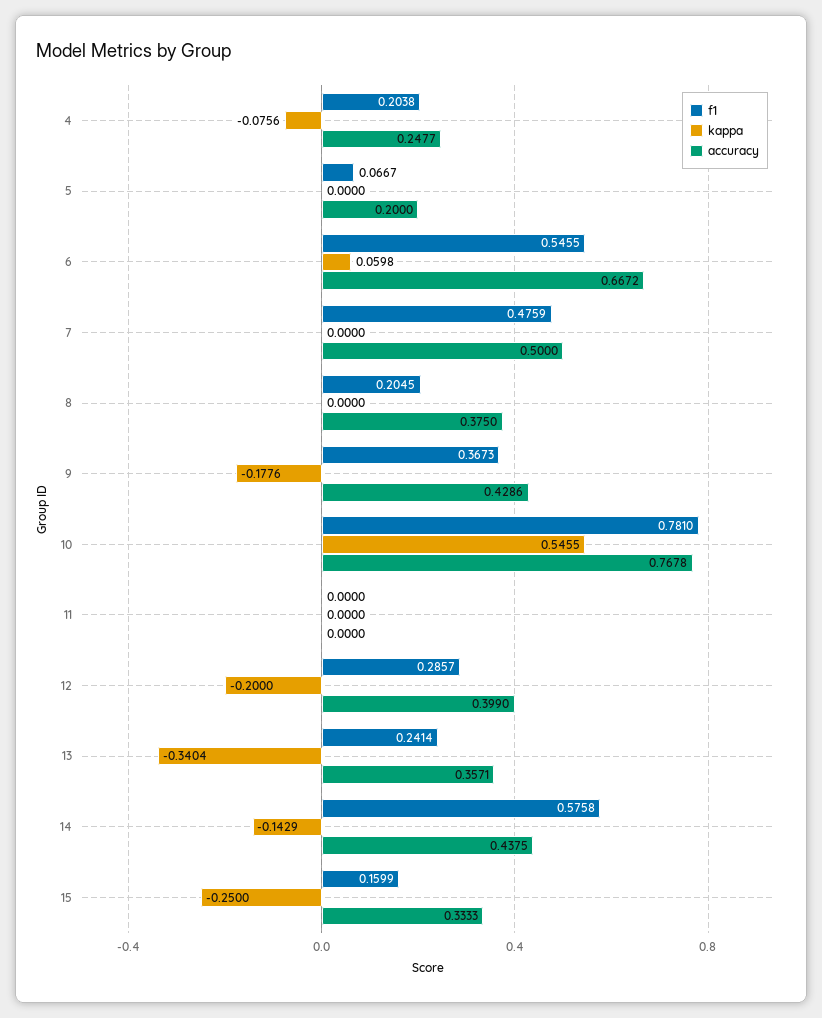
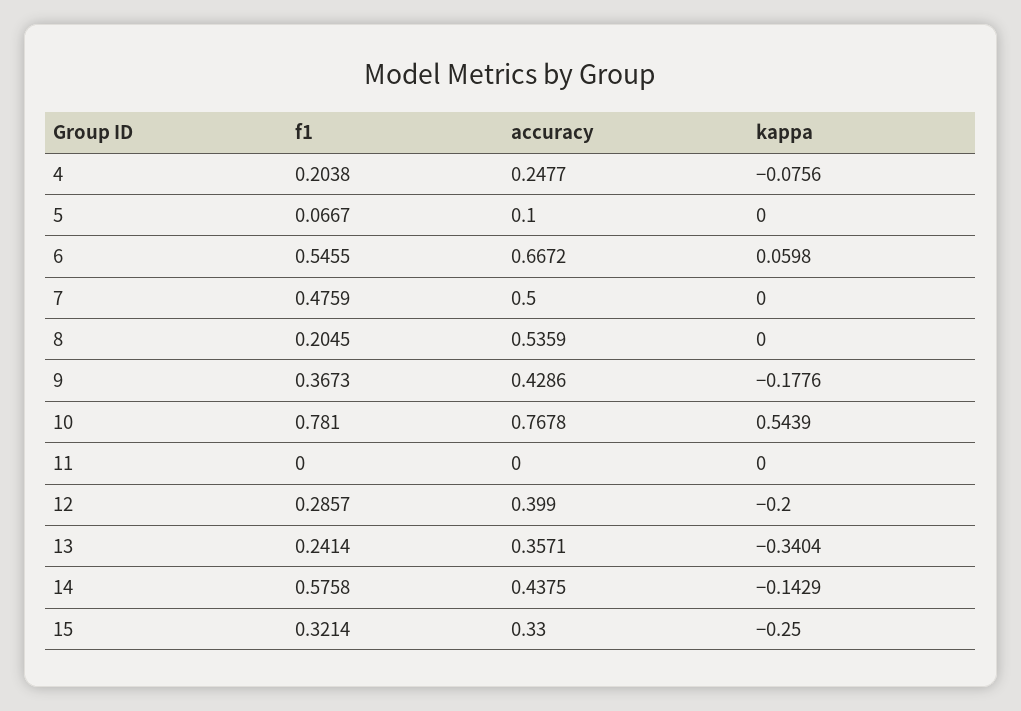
  {
    "f1": {
      "4": 0.2038,
      "5": 0.0667,
      "6": 0.5455,
      "7": 0.4759,
      "8": 0.2045,
      "9": 0.3673,
      "10": 0.781,
      "11": 0,
      "12": 0.2857,
      "13": 0.2414,
      "14": 0.5758,
-     "15": 0.1599
+     "15": 0.3214
    },
    "kappa": {
      "4": -0.0756,
      "5": 0,
      "6": 0.0598,
      "7": 0,
      "8": 0,
      "9": -0.1776,
-     "10": 0.5455,
+     "10": 0.5439,
      "11": 0,
      "12": -0.2,
      "13": -0.3404,
      "14": -0.1429,
      "15": -0.25
    },
    "accuracy": {
      "4": 0.2477,
-     "5": 0.2,
+     "5": 0.1,
      "6": 0.6672,
      "7": 0.5,
-     "8": 0.375,
+     "8": 0.5359,
      "9": 0.4286,
      "10": 0.7678,
      "11": 0,
      "12": 0.399,
      "13": 0.3571,
      "14": 0.4375,
-     "15": 0.3333
+     "15": 0.33
    }
  }

